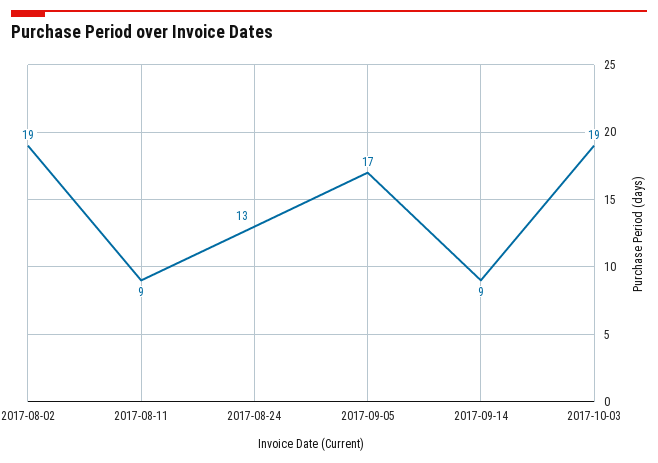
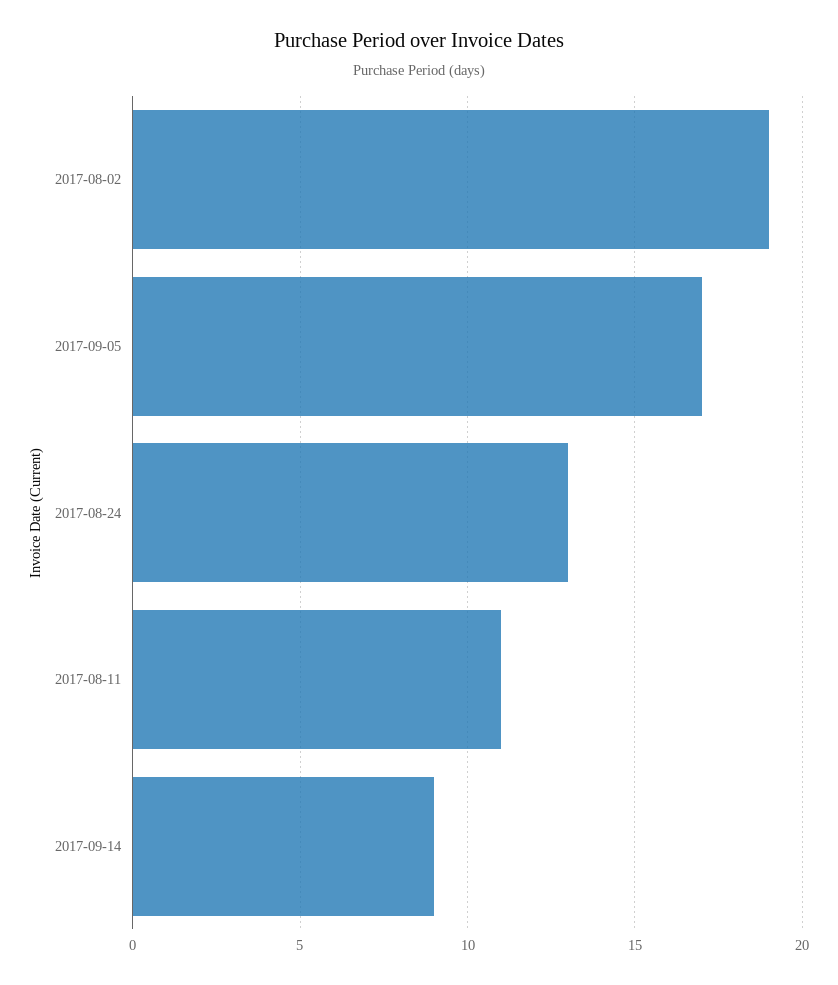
  {
    "2017-08-02": 19,
-   "2017-08-11": 9,
+   "2017-08-11": 11,
    "2017-08-24": 13,
    "2017-09-05": 17,
-   "2017-09-14": 9,
+   "2017-09-14": 9
-   "2017-10-03": 19
  }

